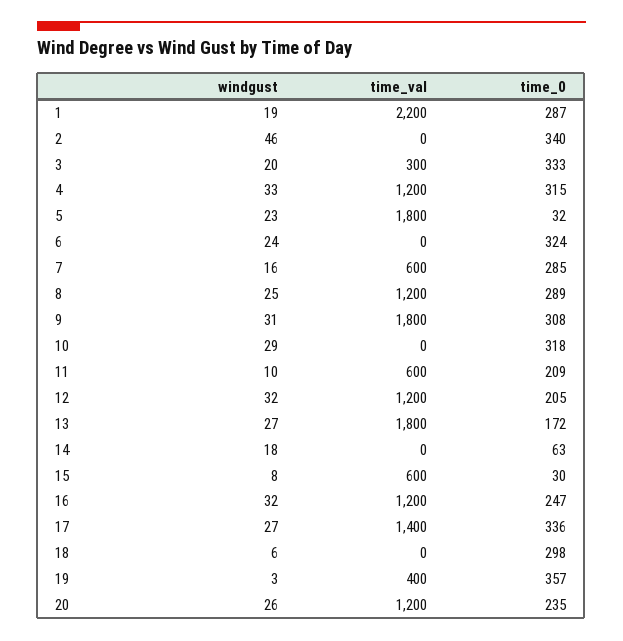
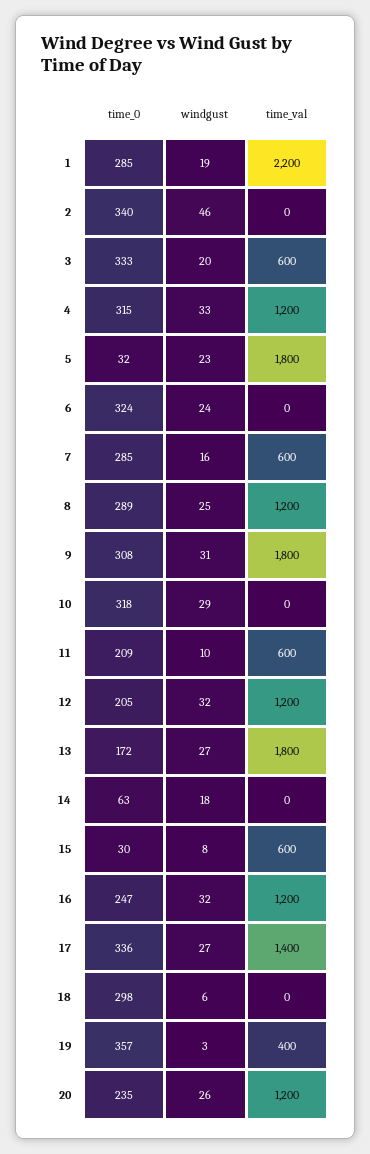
  {
    "windgust": {
      "1": 19,
      "2": 46,
      "3": 20,
      "4": 33,
      "5": 23,
      "6": 24,
      "7": 16,
      "8": 25,
      "9": 31,
      "10": 29,
      "11": 10,
      "12": 32,
      "13": 27,
      "14": 18,
      "15": 8,
      "16": 32,
      "17": 27,
      "18": 6,
      "19": 3,
      "20": 26
    },
    "time_val": {
      "1": 2200,
      "2": 0,
-     "3": 300,
+     "3": 600,
      "4": 1200,
      "5": 1800,
      "6": 0,
      "7": 600,
      "8": 1200,
      "9": 1800,
      "10": 0,
      "11": 600,
      "12": 1200,
      "13": 1800,
      "14": 0,
      "15": 600,
      "16": 1200,
      "17": 1400,
      "18": 0,
      "19": 400,
      "20": 1200
    },
    "time_0": {
-     "1": 287,
+     "1": 285,
      "2": 340,
      "3": 333,
      "4": 315,
      "5": 32,
      "6": 324,
      "7": 285,
      "8": 289,
      "9": 308,
      "10": 318,
      "11": 209,
      "12": 205,
      "13": 172,
      "14": 63,
      "15": 30,
      "16": 247,
      "17": 336,
      "18": 298,
      "19": 357,
      "20": 235
    }
  }

